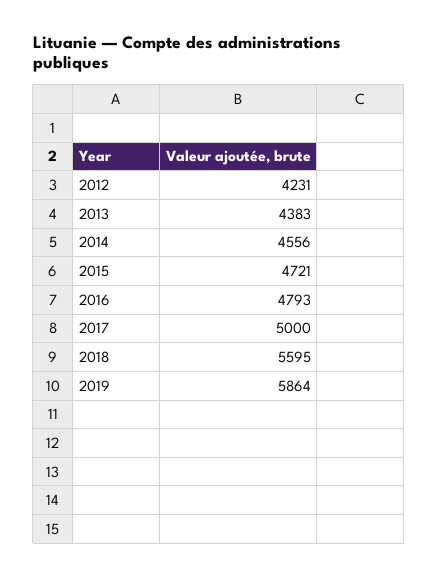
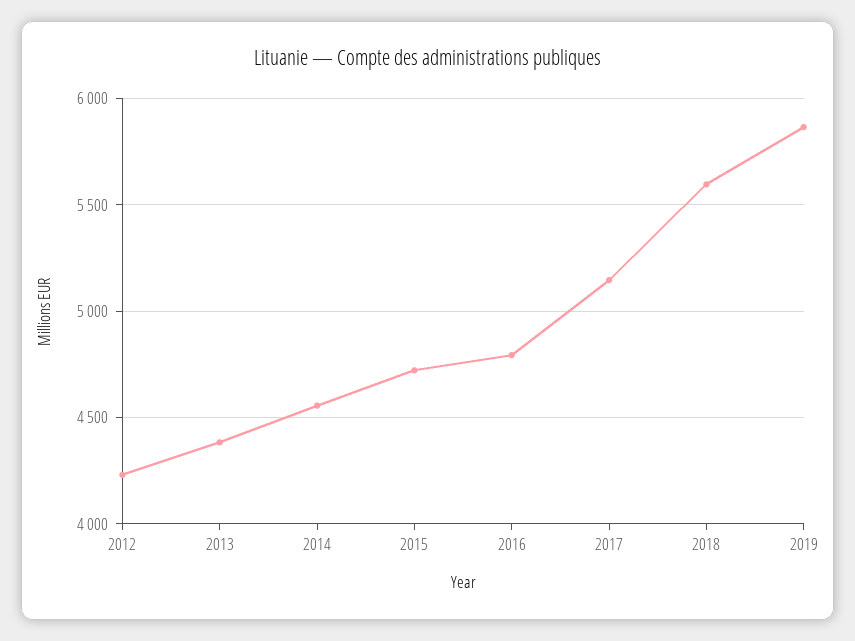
  {
    "2012": 4231,
    "2013": 4383,
    "2014": 4556,
    "2015": 4721,
    "2016": 4793,
-   "2017": 5000,
+   "2017": 5150,
    "2018": 5595,
    "2019": 5864
  }

